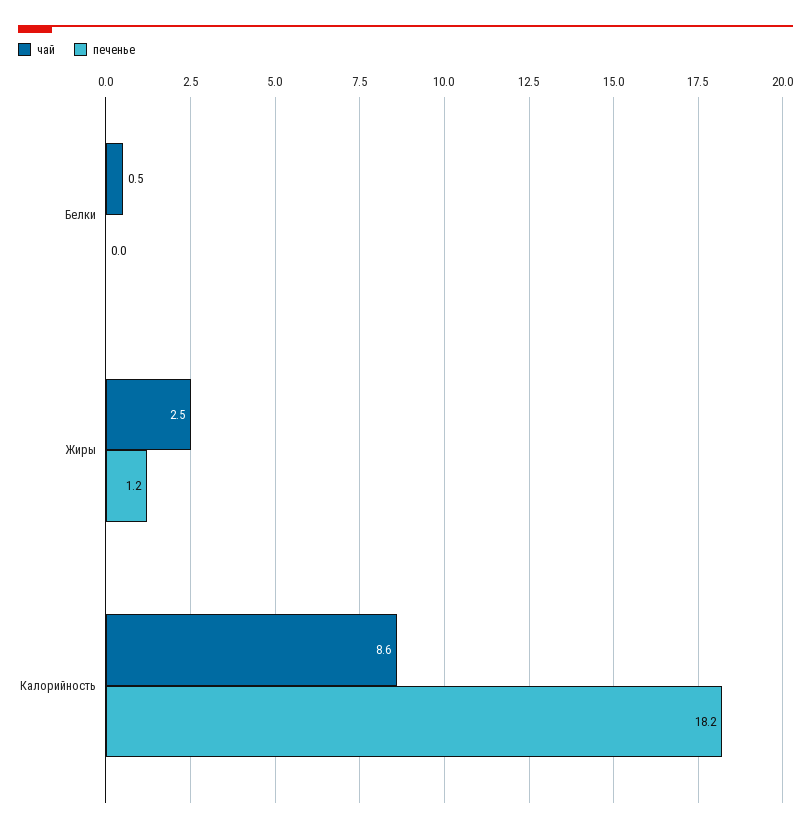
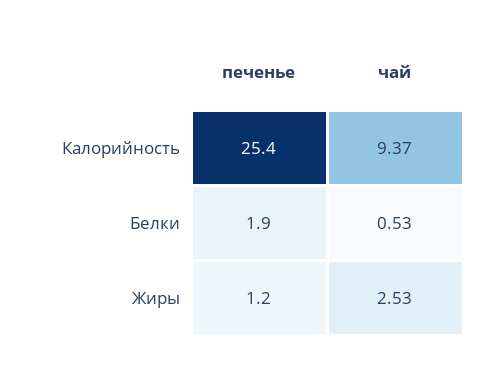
  {
    "чай": {
      "Белки": 0.53,
      "Жиры": 2.53,
-     "Калорийность": 8.6
+     "Калорийность": 9.37
    },
    "печенье": {
-     "Белки": 0,
+     "Белки": 1.9,
      "Жиры": 1.2,
-     "Калорийность": 18.2
+     "Калорийность": 25.4
    }
  }

